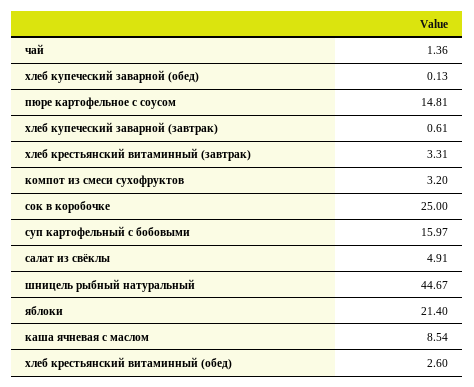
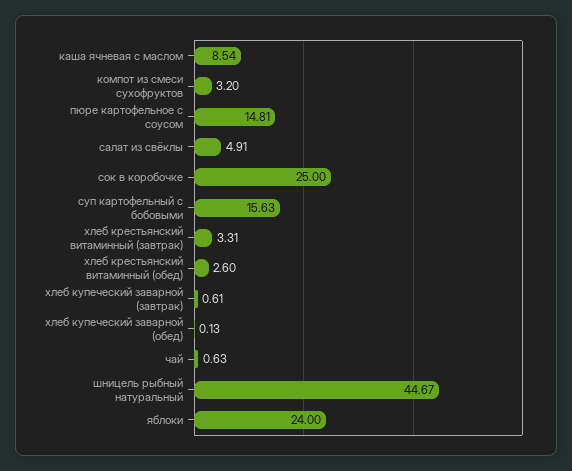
  {
-   "чай": 1.36,
+   "чай": 0.63,
    "хлеб купеческий заварной (обед)": 0.13,
    "пюре картофельное с соусом": 14.81,
    "хлеб купеческий заварной (завтрак)": 0.61,
    "хлеб крестьянский витаминный (завтрак)": 3.31,
    "компот из смеси сухофруктов": 3.2,
    "сок в коробочке": 25,
-   "суп картофельный с бобовыми": 15.97,
+   "суп картофельный с бобовыми": 15.63,
    "салат из свёклы": 4.91,
    "шницель рыбный натуральный": 44.67,
-   "яблоки": 21.4,
+   "яблоки": 24,
    "каша ячневая с маслом": 8.54,
    "хлеб крестьянский витаминный (обед)": 2.6
  }

